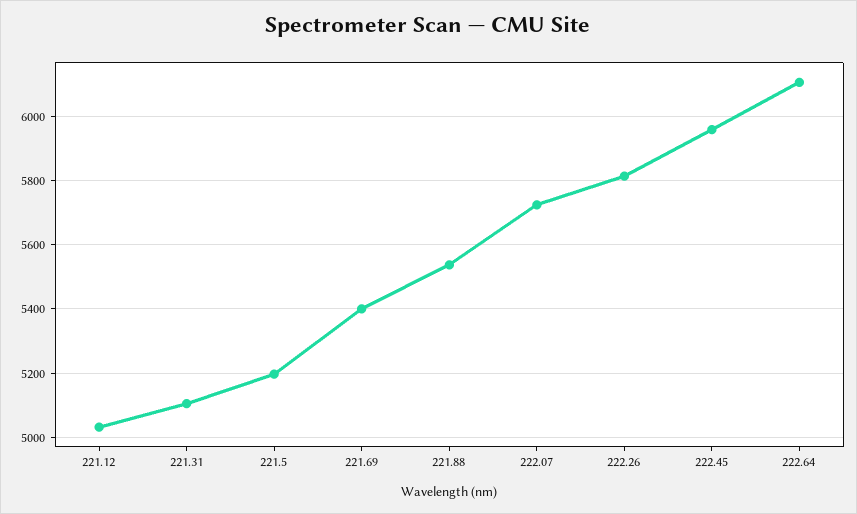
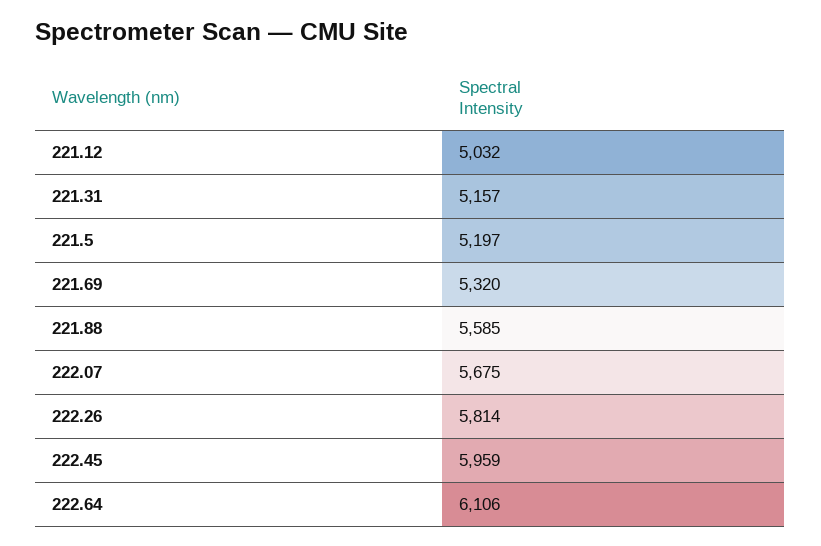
  {
    "221.12": 5032,
-   "221.31": 5100,
+   "221.31": 5157,
    "221.5": 5197,
-   "221.69": 5400,
+   "221.69": 5320,
-   "221.88": 5540,
+   "221.88": 5585,
-   "222.07": 5720,
+   "222.07": 5675,
    "222.26": 5814,
    "222.45": 5959,
    "222.64": 6106
  }

